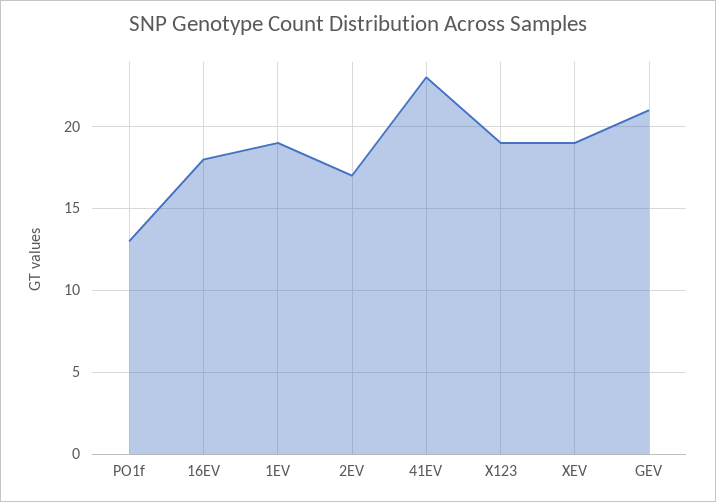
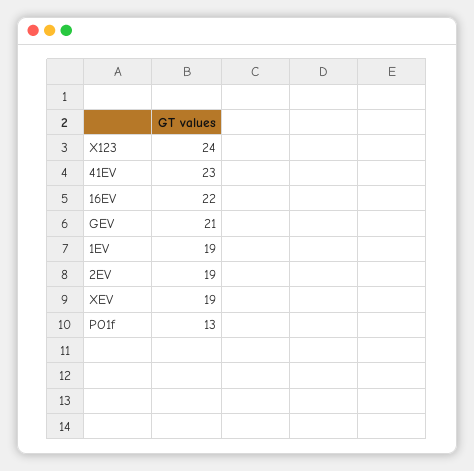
  {
    "PO1f": 13,
-   "16EV": 18,
+   "16EV": 22,
    "1EV": 19,
-   "2EV": 17,
+   "2EV": 19,
    "41EV": 23,
-   "X123": 19,
+   "X123": 24,
    "XEV": 19,
    "GEV": 21
  }

